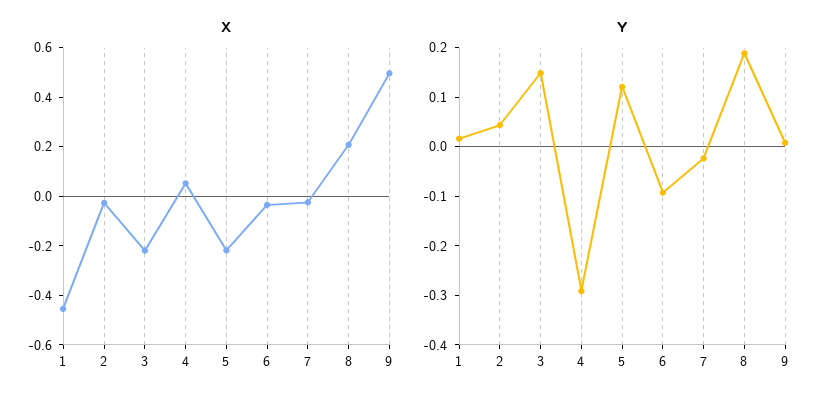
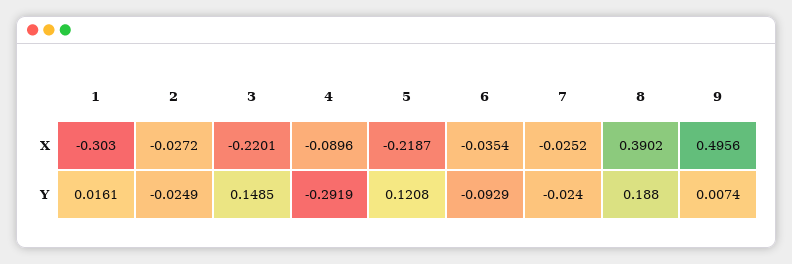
  {
    "X": {
-     "1": -0.45,
+     "1": -0.303,
      "2": -0.0272,
      "3": -0.2201,
-     "4": 0.05,
+     "4": -0.0896,
      "5": -0.2187,
      "6": -0.0354,
      "7": -0.0252,
-     "8": 0.2,
+     "8": 0.3902,
      "9": 0.4956
    },
    "Y": {
      "1": 0.0161,
-     "2": 0.04,
+     "2": -0.0249,
      "3": 0.1485,
      "4": -0.2919,
      "5": 0.1208,
      "6": -0.0929,
      "7": -0.024,
      "8": 0.188,
      "9": 0.0074
    }
  }

